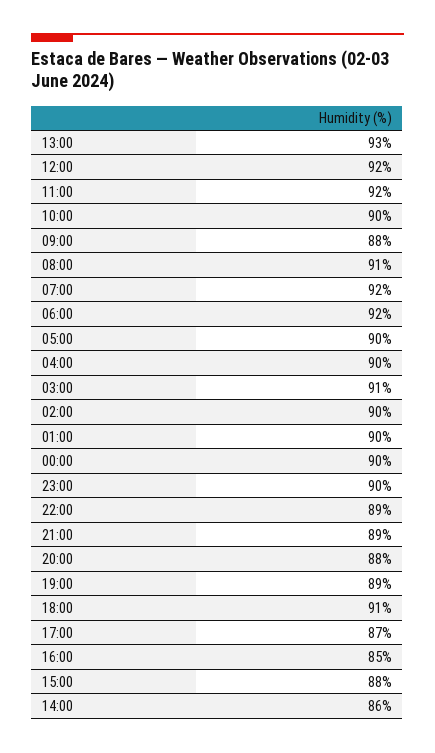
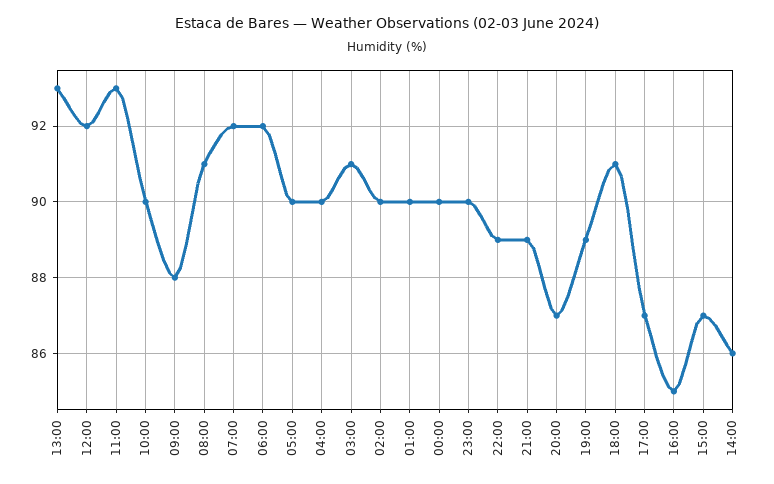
  {
    "13:00": 93,
    "12:00": 92,
-   "11:00": 92,
+   "11:00": 93,
    "10:00": 90,
    "09:00": 88,
    "08:00": 91,
    "07:00": 92,
    "06:00": 92,
    "05:00": 90,
    "04:00": 90,
    "03:00": 91,
    "02:00": 90,
    "01:00": 90,
    "00:00": 90,
    "23:00": 90,
    "22:00": 89,
    "21:00": 89,
-   "20:00": 88,
+   "20:00": 87,
    "19:00": 89,
    "18:00": 91,
    "17:00": 87,
    "16:00": 85,
-   "15:00": 88,
+   "15:00": 87,
    "14:00": 86
  }

